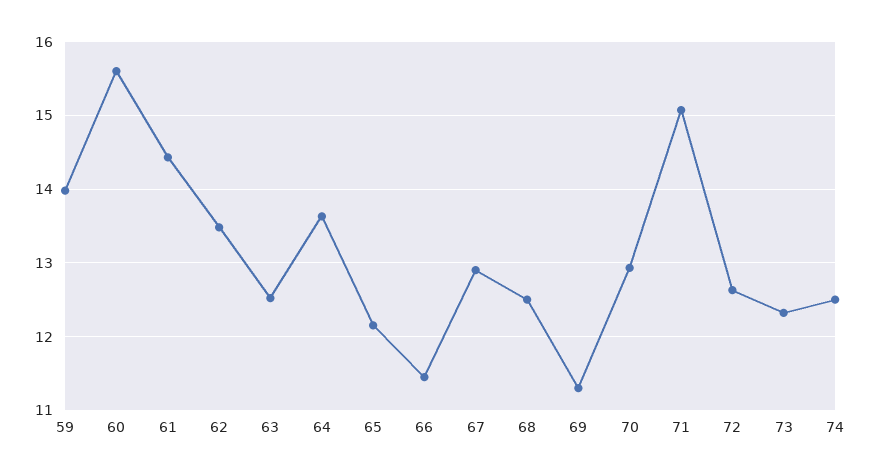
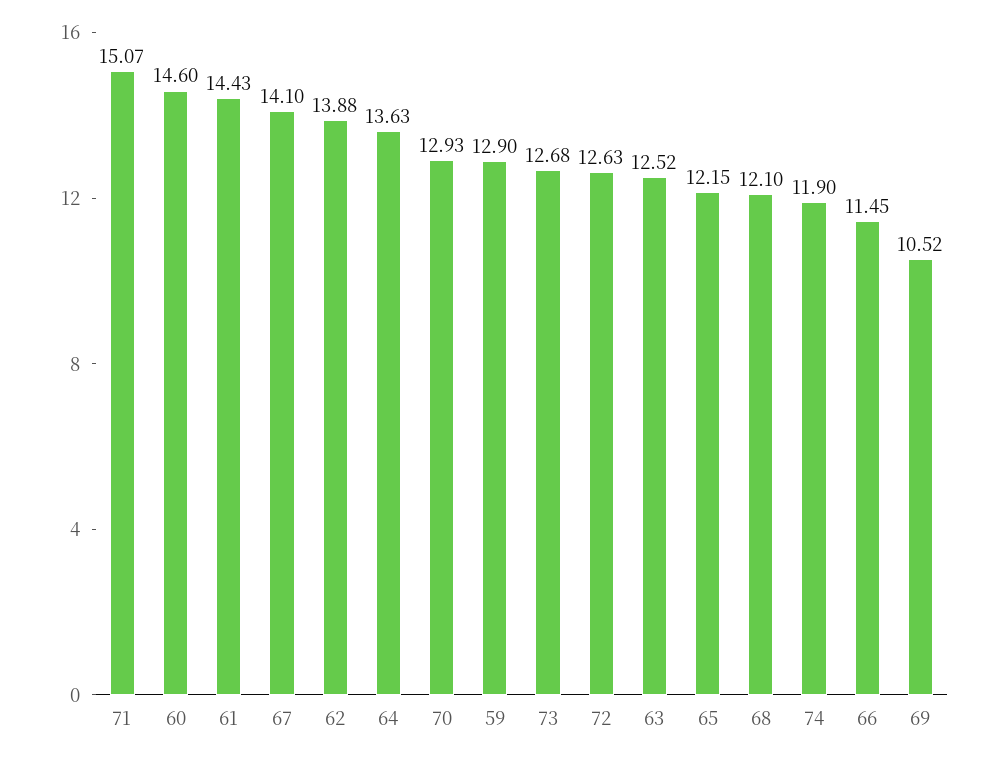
  {
-   "59": 14,
+   "59": 12.9,
-   "60": 15.6,
+   "60": 14.6,
    "61": 14.43,
-   "62": 13.5,
+   "62": 13.88,
    "63": 12.52,
    "64": 13.63,
    "65": 12.15,
    "66": 11.45,
-   "67": 12.9,
+   "67": 14.1,
-   "68": 12.5,
+   "68": 12.1,
-   "69": 11.3,
+   "69": 10.52,
    "70": 12.93,
    "71": 15.07,
    "72": 12.63,
-   "73": 12.3,
+   "73": 12.68,
-   "74": 12.5
+   "74": 11.9
  }

